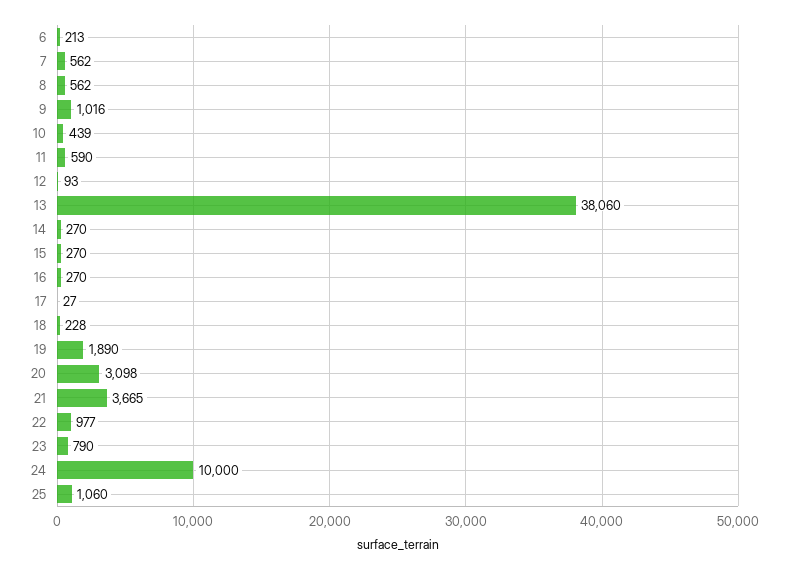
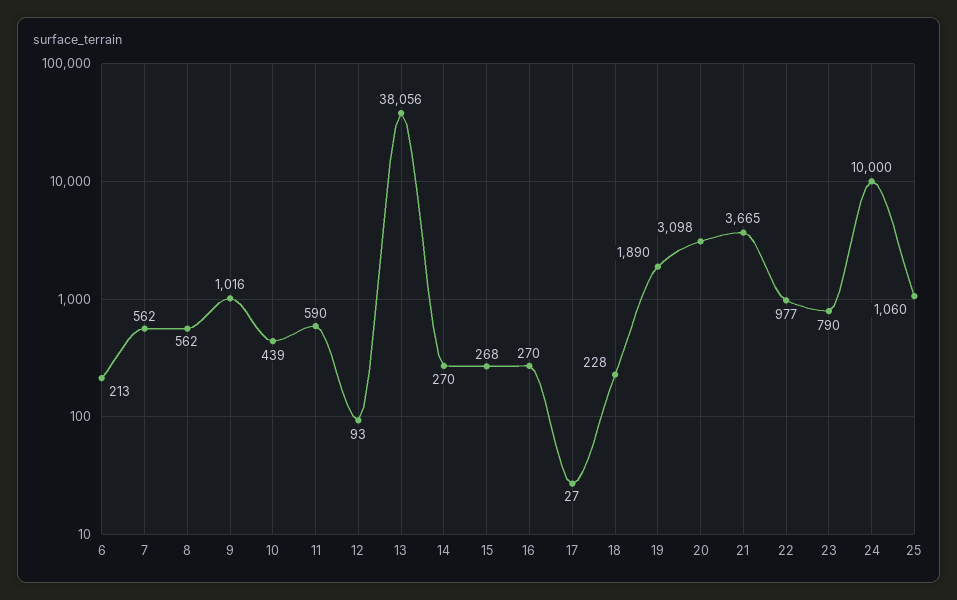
  {
    "6": 213,
    "7": 562,
    "8": 562,
    "9": 1016,
    "10": 439,
    "11": 590,
    "12": 93,
-   "13": 38060,
+   "13": 38056,
    "14": 270,
-   "15": 270,
+   "15": 268,
    "16": 270,
    "17": 27,
    "18": 228,
    "19": 1890,
    "20": 3098,
    "21": 3665,
    "22": 977,
    "23": 790,
    "24": 10000,
    "25": 1060
  }

